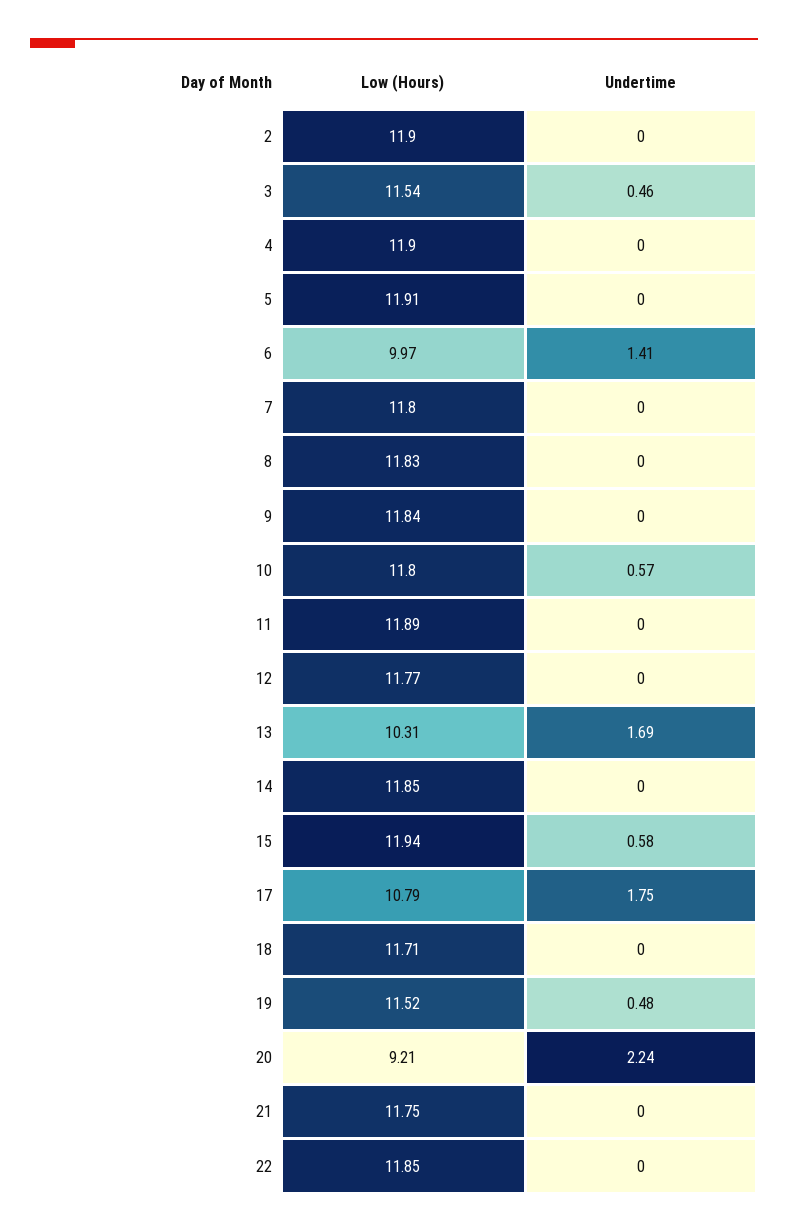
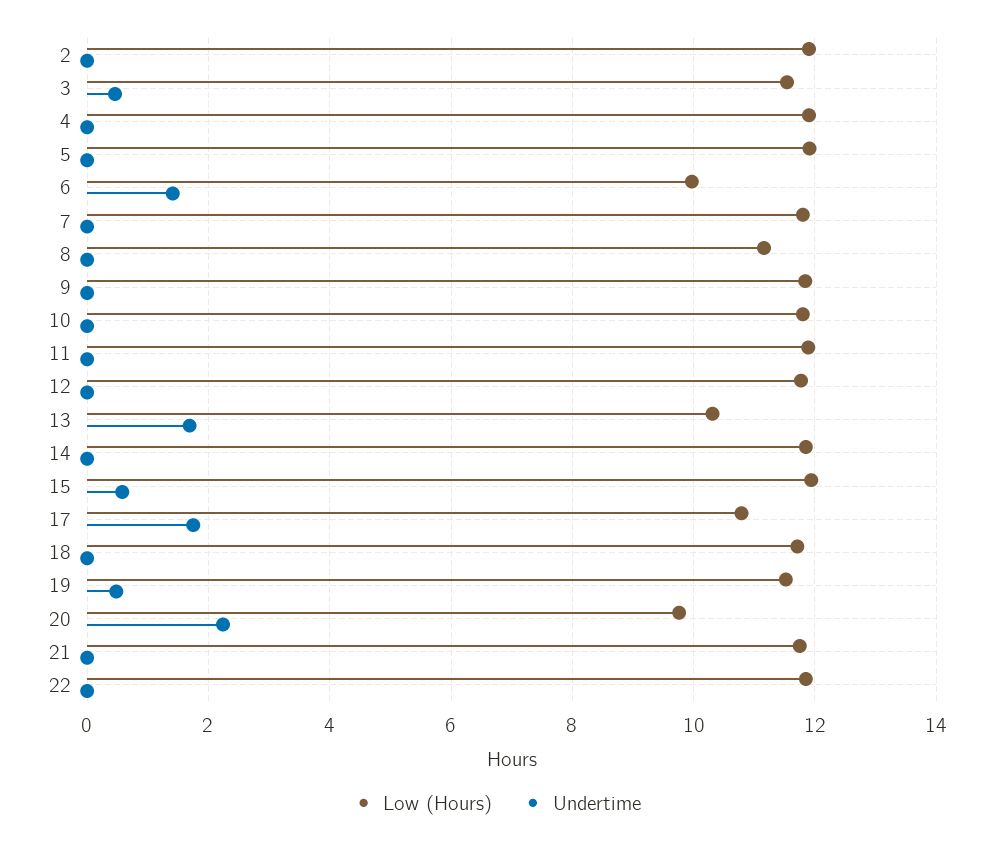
  {
    "Low (Hours)": {
      "2": 11.9,
      "3": 11.54,
      "4": 11.9,
      "5": 11.91,
      "6": 9.97,
      "7": 11.8,
-     "8": 11.83,
+     "8": 11.2,
      "9": 11.84,
      "10": 11.8,
      "11": 11.89,
      "12": 11.77,
      "13": 10.31,
      "14": 11.85,
      "15": 11.94,
      "17": 10.79,
      "18": 11.71,
      "19": 11.52,
-     "20": 9.21,
+     "20": 9.8,
      "21": 11.75,
      "22": 11.85
    },
    "Undertime": {
      "2": 0,
      "3": 0.46,
      "4": 0,
      "5": 0,
      "6": 1.41,
      "7": 0,
      "8": 0,
      "9": 0,
-     "10": 0.57,
+     "10": 0,
      "11": 0,
      "12": 0,
      "13": 1.69,
      "14": 0,
      "15": 0.58,
      "17": 1.75,
      "18": 0,
      "19": 0.48,
      "20": 2.24,
      "21": 0,
      "22": 0
    }
  }

